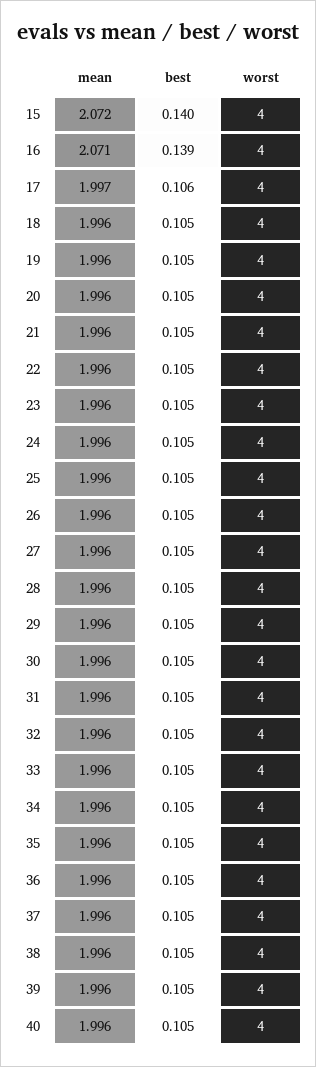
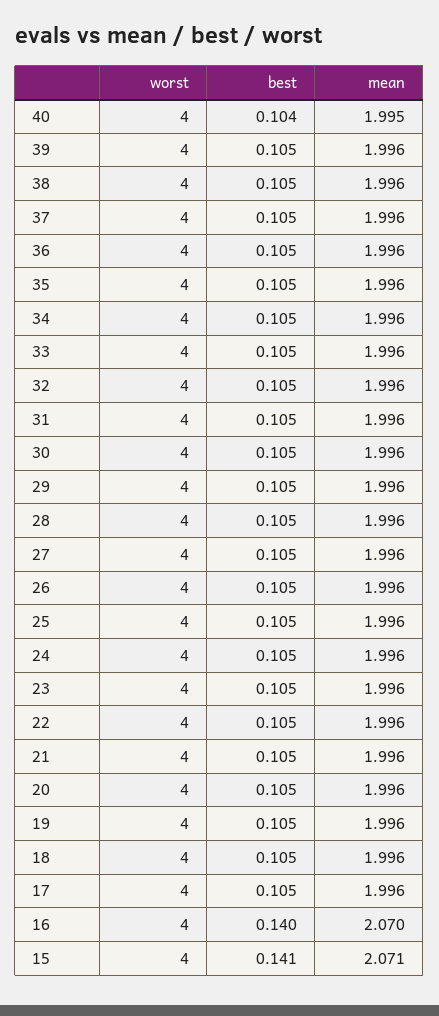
  {
    "mean": {
-     "15": 2.072,
+     "15": 2.071,
-     "16": 2.071,
+     "16": 2.07,
-     "17": 1.997,
+     "17": 1.996,
      "18": 1.996,
      "19": 1.996,
      "20": 1.996,
      "21": 1.996,
      "22": 1.996,
      "23": 1.996,
      "24": 1.996,
      "25": 1.996,
      "26": 1.996,
      "27": 1.996,
      "28": 1.996,
      "29": 1.996,
      "30": 1.996,
      "31": 1.996,
      "32": 1.996,
      "33": 1.996,
      "34": 1.996,
      "35": 1.996,
      "36": 1.996,
      "37": 1.996,
      "38": 1.996,
      "39": 1.996,
-     "40": 1.996
+     "40": 1.995
    },
    "best": {
-     "15": 0.14,
+     "15": 0.141,
-     "16": 0.139,
+     "16": 0.14,
-     "17": 0.106,
+     "17": 0.105,
      "18": 0.105,
      "19": 0.105,
      "20": 0.105,
      "21": 0.105,
      "22": 0.105,
      "23": 0.105,
      "24": 0.105,
      "25": 0.105,
      "26": 0.105,
      "27": 0.105,
      "28": 0.105,
      "29": 0.105,
      "30": 0.105,
      "31": 0.105,
      "32": 0.105,
      "33": 0.105,
      "34": 0.105,
      "35": 0.105,
      "36": 0.105,
      "37": 0.105,
      "38": 0.105,
      "39": 0.105,
-     "40": 0.105
+     "40": 0.104
    },
    "worst": {
      "15": 4,
      "16": 4,
      "17": 4,
      "18": 4,
      "19": 4,
      "20": 4,
      "21": 4,
      "22": 4,
      "23": 4,
      "24": 4,
      "25": 4,
      "26": 4,
      "27": 4,
      "28": 4,
      "29": 4,
      "30": 4,
      "31": 4,
      "32": 4,
      "33": 4,
      "34": 4,
      "35": 4,
      "36": 4,
      "37": 4,
      "38": 4,
      "39": 4,
      "40": 4
    }
  }

